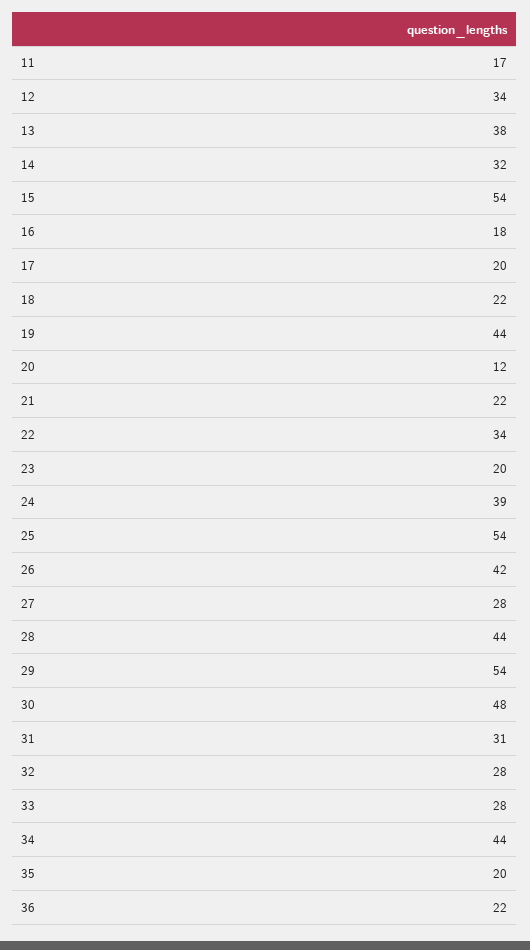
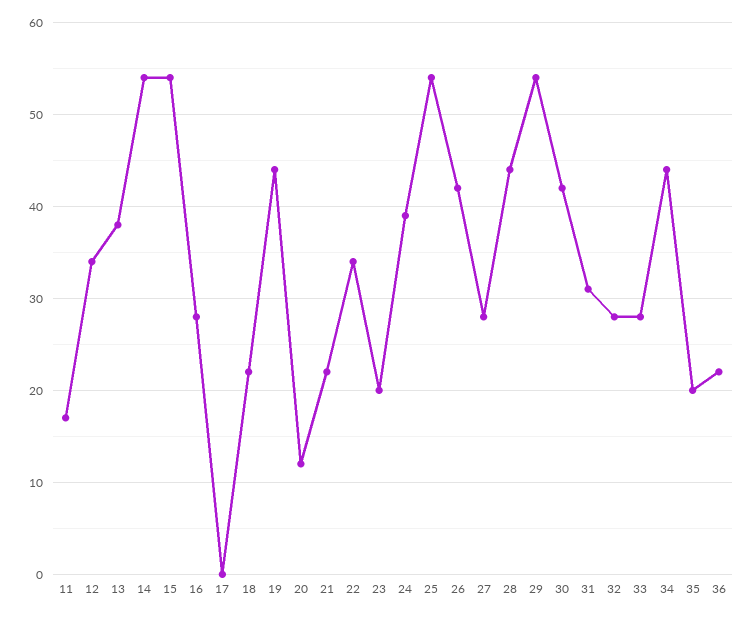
  {
    "11": 17,
    "12": 34,
    "13": 38,
-   "14": 32,
+   "14": 54,
    "15": 54,
-   "16": 18,
+   "16": 28,
-   "17": 20,
+   "17": 0,
    "18": 22,
    "19": 44,
    "20": 12,
    "21": 22,
    "22": 34,
    "23": 20,
    "24": 39,
    "25": 54,
    "26": 42,
    "27": 28,
    "28": 44,
    "29": 54,
-   "30": 48,
+   "30": 42,
    "31": 31,
    "32": 28,
    "33": 28,
    "34": 44,
    "35": 20,
    "36": 22
  }

